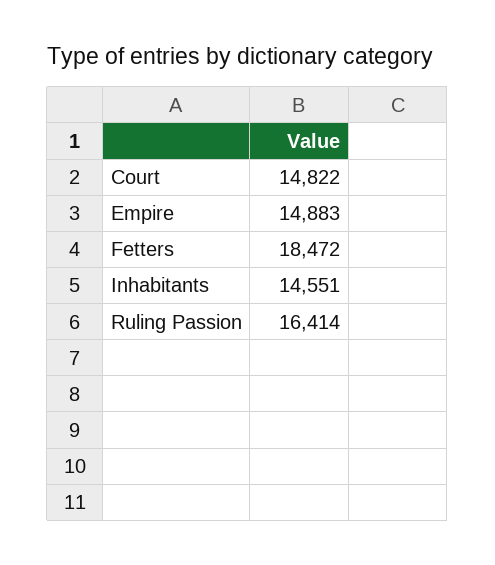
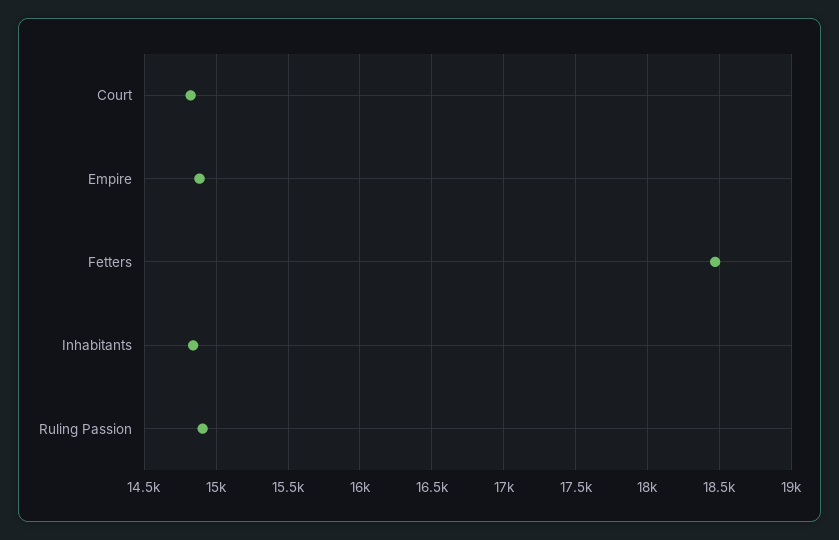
  {
    "Court": 14822,
    "Empire": 14883,
    "Fetters": 18472,
-   "Inhabitants": 14551,
+   "Inhabitants": 14850,
-   "Ruling Passion": 16414
+   "Ruling Passion": 14900
  }

